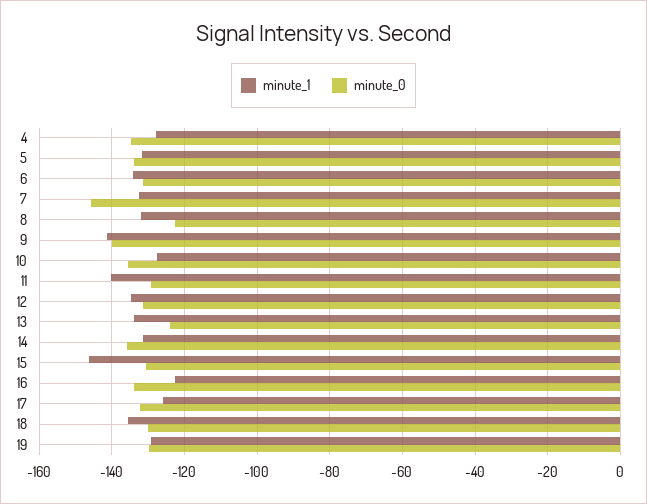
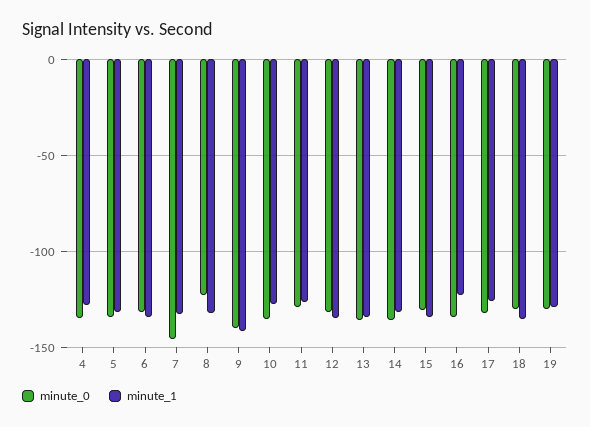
  {
    "minute_1": {
      "4": -128,
      "5": -132,
      "6": -134,
      "7": -132,
      "8": -132,
      "9": -142,
      "10": -128,
-     "11": -140,
+     "11": -125,
      "12": -134,
      "13": -134,
      "14": -132,
-     "15": -146,
+     "15": -135,
      "16": -122,
      "17": -126,
      "18": -136,
      "19": -130
    },
    "minute_0": {
      "4": -134,
      "5": -134,
      "6": -132,
      "7": -146,
      "8": -122,
      "9": -140,
      "10": -136,
      "11": -130,
      "12": -132,
-     "13": -124,
+     "13": -135,
      "14": -136,
      "15": -130,
      "16": -134,
      "17": -132,
      "18": -130,
      "19": -130
    }
  }

